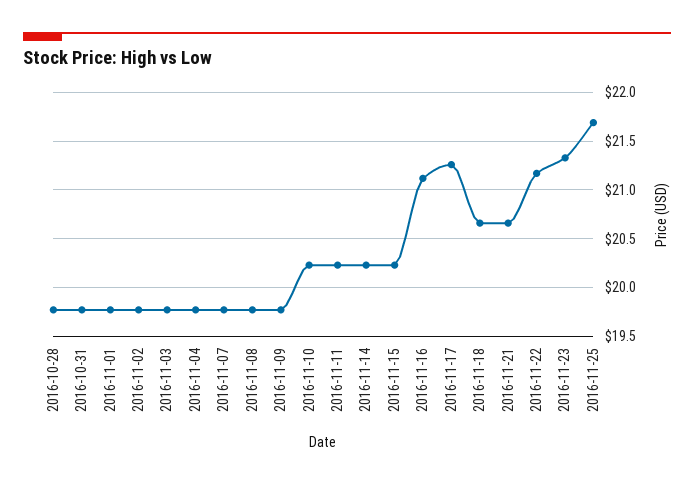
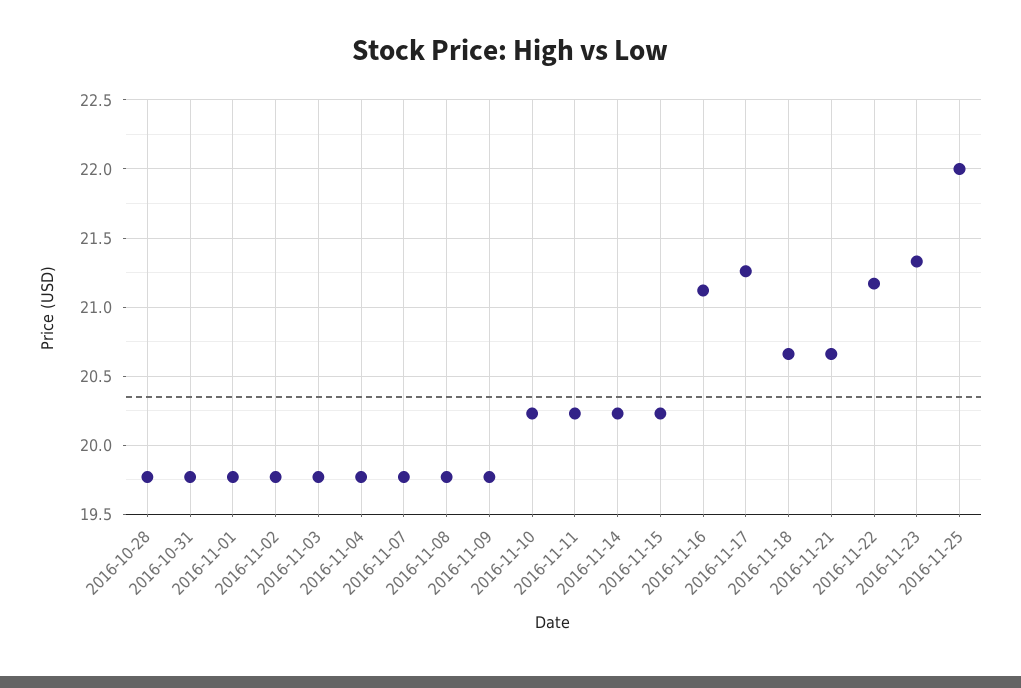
  {
    "2016-10-28": 19.75,
    "2016-10-31": 19.75,
    "2016-11-01": 19.75,
    "2016-11-02": 19.75,
    "2016-11-03": 19.75,
    "2016-11-04": 19.75,
    "2016-11-07": 19.75,
    "2016-11-08": 19.75,
    "2016-11-09": 19.75,
    "2016-11-10": 20.25,
    "2016-11-11": 20.25,
    "2016-11-14": 20.25,
    "2016-11-15": 20.25,
    "2016-11-16": 21.1,
    "2016-11-17": 21.25,
    "2016-11-18": 20.65,
    "2016-11-21": 20.65,
    "2016-11-22": 21.15,
    "2016-11-23": 21.35,
-   "2016-11-25": 21.7
+   "2016-11-25": 22
  }

